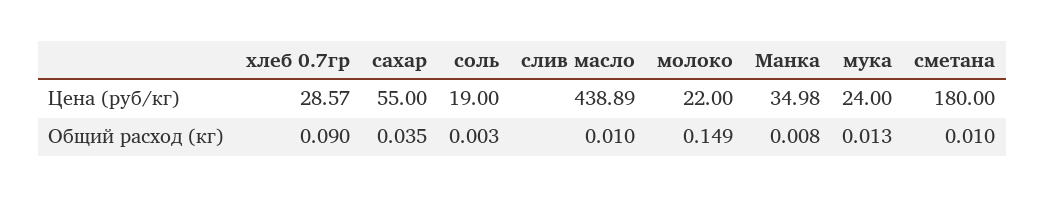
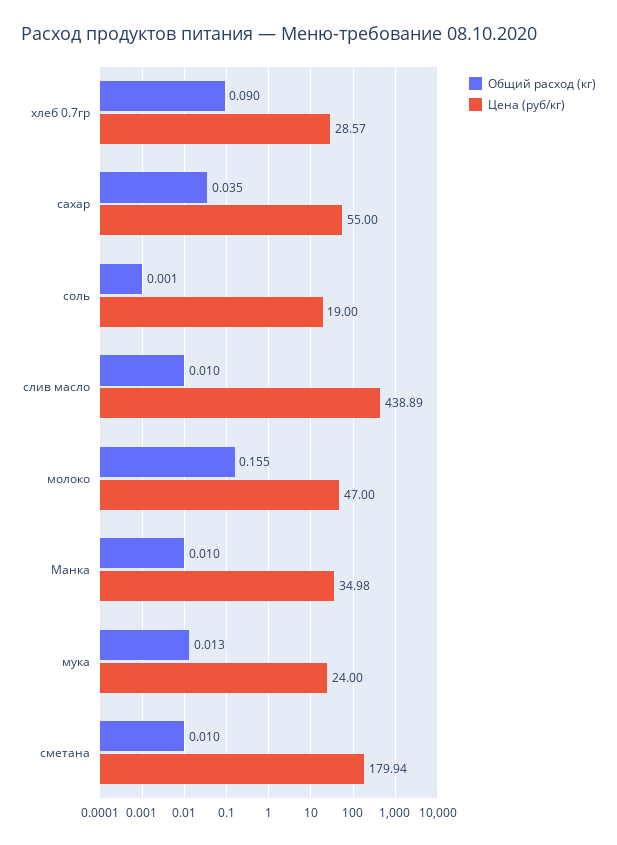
  {
    "Цена (руб/кг)": {
      "хлеб 0.7гр": 28.57,
      "сахар": 55,
      "соль": 19,
      "слив масло": 438.89,
-     "молоко": 22,
+     "молоко": 47,
      "Манка": 34.98,
      "мука": 24,
-     "сметана": 180
+     "сметана": 179.94
    },
    "Общий расход (кг)": {
      "хлеб 0.7гр": 0.09,
      "сахар": 0.035,
-     "соль": 0.003,
+     "соль": 0.001,
      "слив масло": 0.01,
-     "молоко": 0.149,
+     "молоко": 0.155,
-     "Манка": 0.008,
+     "Манка": 0.01,
      "мука": 0.013,
      "сметана": 0.01
    }
  }

